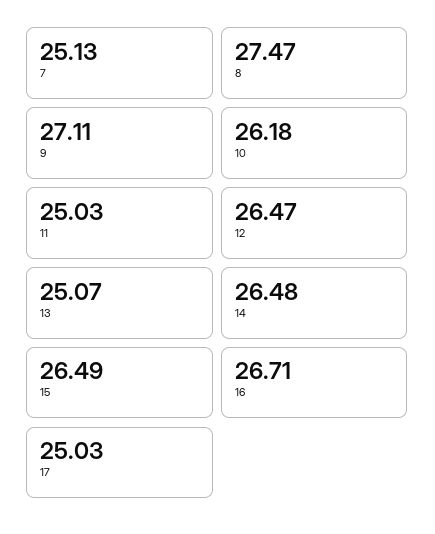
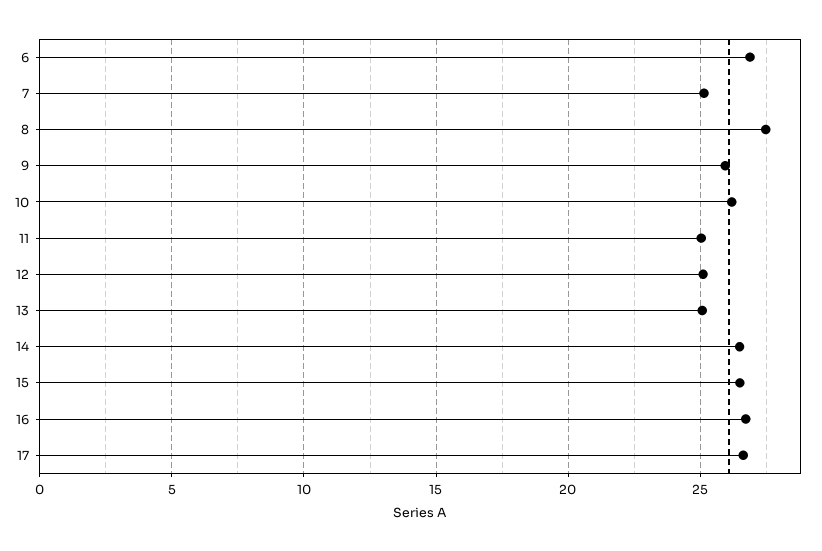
  {
    "7": 25.13,
    "8": 27.47,
-   "9": 27.11,
+   "9": 26,
    "10": 26.18,
    "11": 25.03,
-   "12": 26.47,
+   "12": 25,
    "13": 25.07,
    "14": 26.48,
    "15": 26.49,
    "16": 26.71,
-   "17": 25.03
+   "17": 26.5,
+   "6": 27
  }

